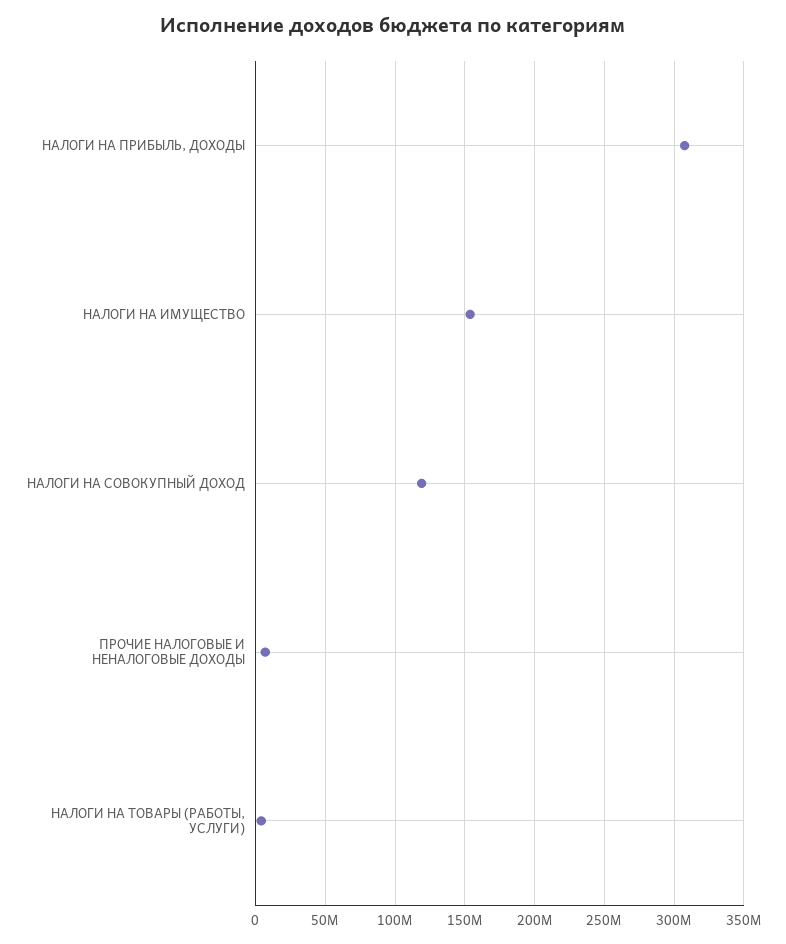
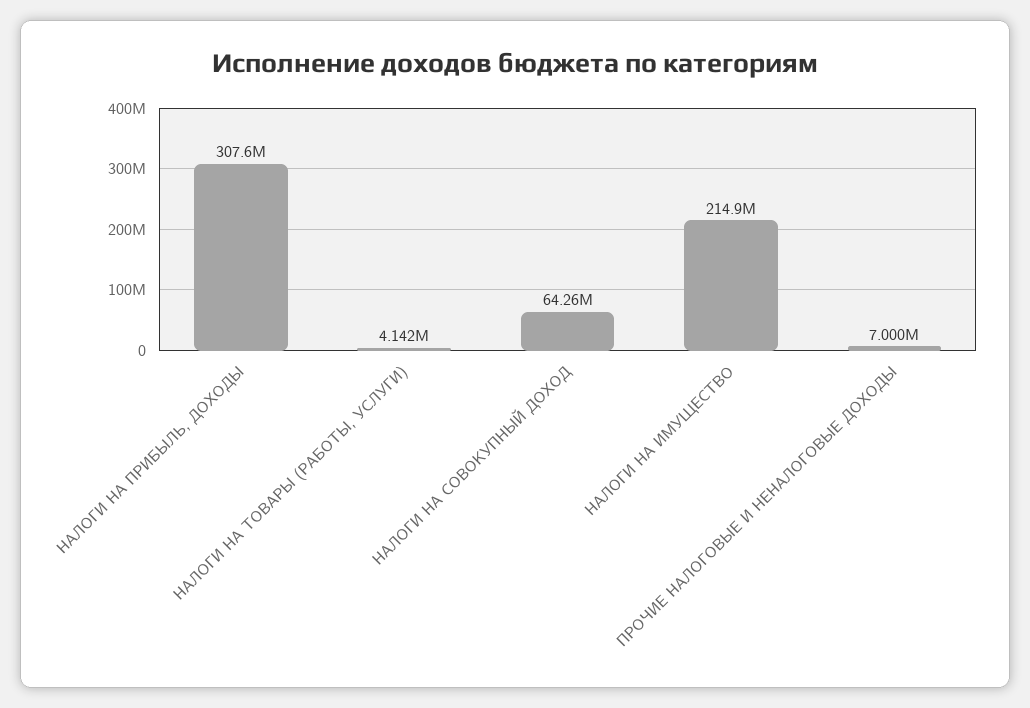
  {
    "НАЛОГИ НА ПРИБЫЛЬ, ДОХОДЫ": 307600000,
-   "НАЛОГИ НА ИМУЩЕСТВО": 155000000,
+   "НАЛОГИ НА ИМУЩЕСТВО": 214900000,
-   "НАЛОГИ НА СОВОКУПНЫЙ ДОХОД": 120000000,
+   "НАЛОГИ НА СОВОКУПНЫЙ ДОХОД": 64260000,
    "ПРОЧИЕ НАЛОГОВЫЕ И НЕНАЛОГОВЫЕ ДОХОДЫ": 7000000,
    "НАЛОГИ НА ТОВАРЫ (РАБОТЫ, УСЛУГИ)": 4142000
  }

